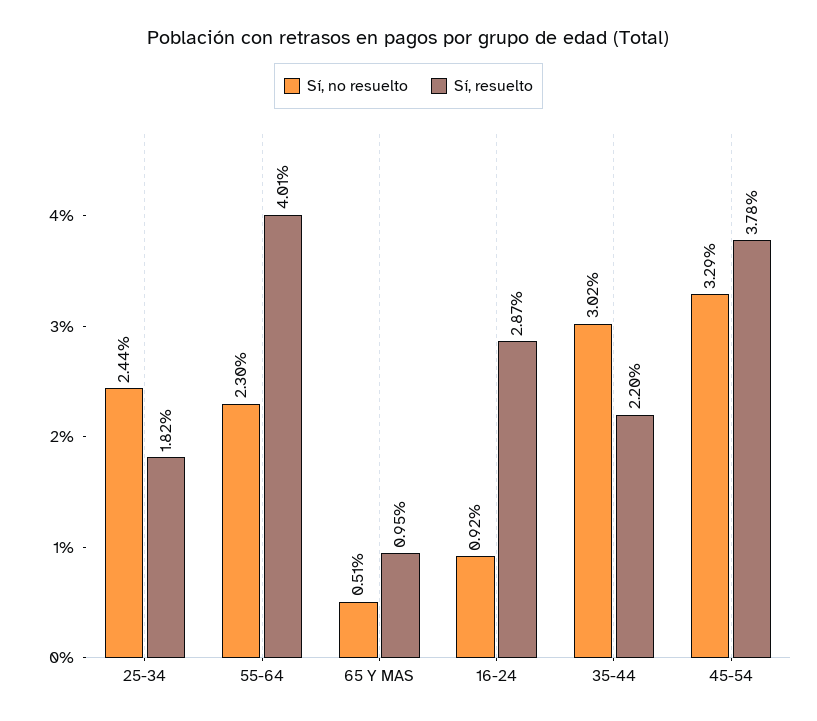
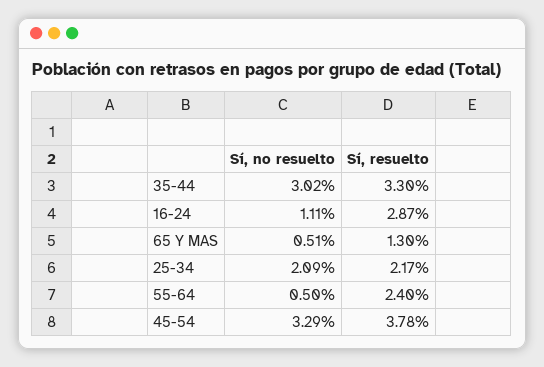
  {
    "Sí, no resuelto": {
-     "25-34": 2.44,
+     "25-34": 2.09,
-     "55-64": 2.3,
+     "55-64": 0.5,
      "65 Y MAS": 0.51,
-     "16-24": 0.92,
+     "16-24": 1.11,
      "35-44": 3.02,
      "45-54": 3.29
    },
    "Sí, resuelto": {
-     "25-34": 1.82,
+     "25-34": 2.17,
-     "55-64": 4.01,
+     "55-64": 2.4,
-     "65 Y MAS": 0.95,
+     "65 Y MAS": 1.3,
      "16-24": 2.87,
-     "35-44": 2.2,
+     "35-44": 3.3,
      "45-54": 3.78
    }
  }

